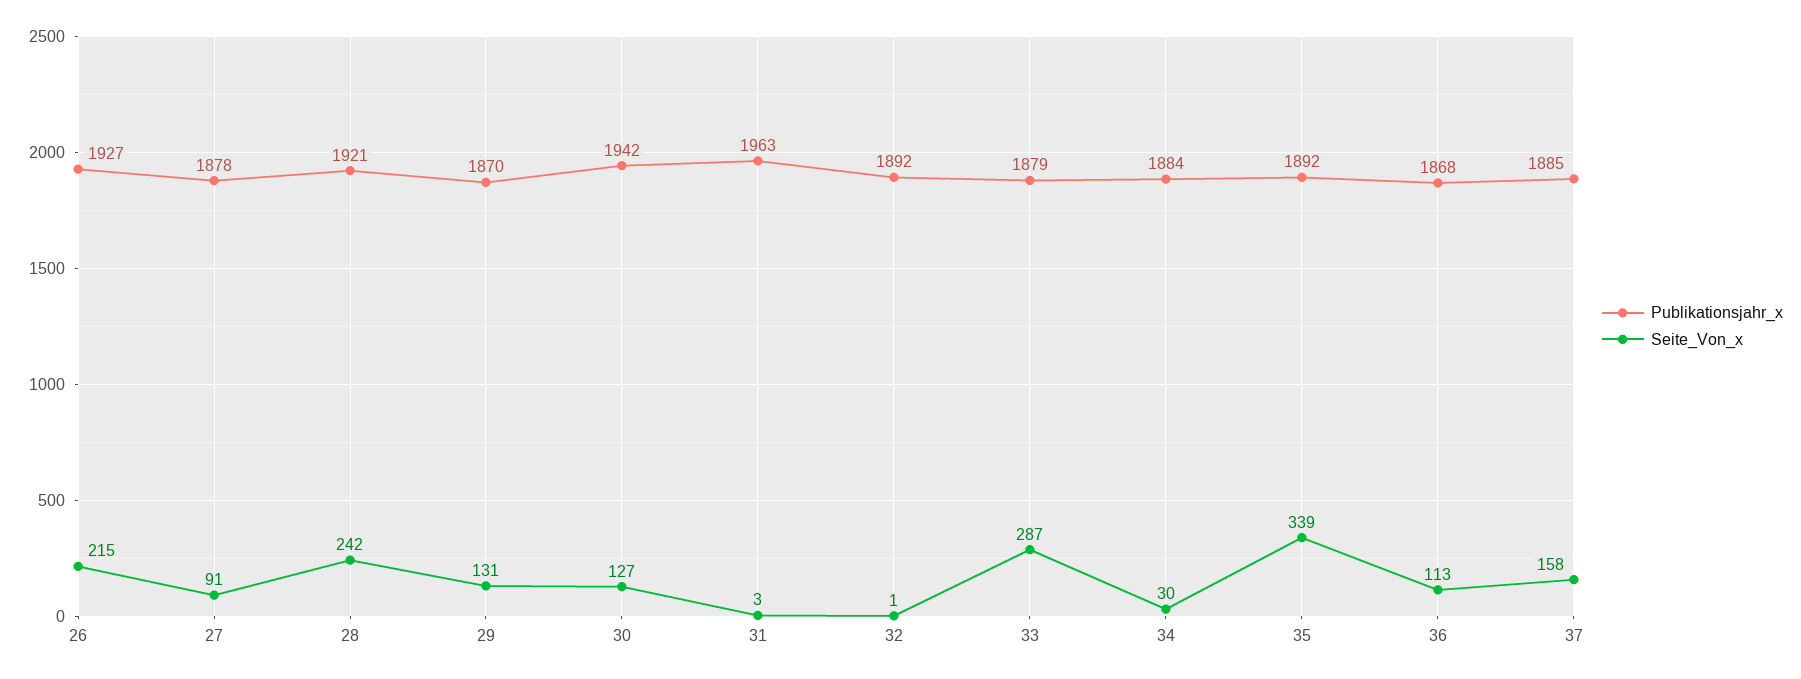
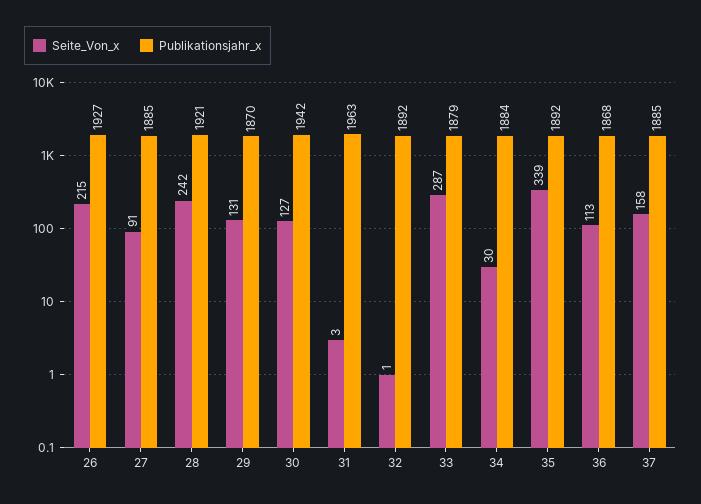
  {
    "Publikationsjahr_x": {
      "26": 1927,
-     "27": 1878,
+     "27": 1885,
      "28": 1921,
      "29": 1870,
      "30": 1942,
      "31": 1963,
      "32": 1892,
      "33": 1879,
      "34": 1884,
      "35": 1892,
      "36": 1868,
      "37": 1885
    },
    "Seite_Von_x": {
      "26": 215,
      "27": 91,
      "28": 242,
      "29": 131,
      "30": 127,
      "31": 3,
      "32": 1,
      "33": 287,
      "34": 30,
      "35": 339,
      "36": 113,
      "37": 158
    }
  }

